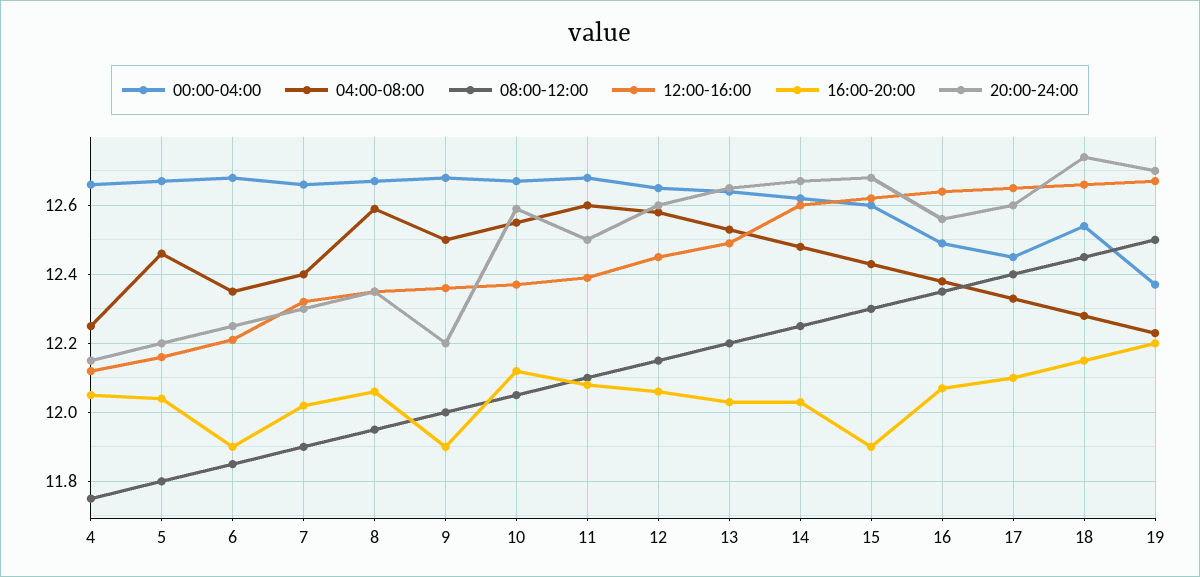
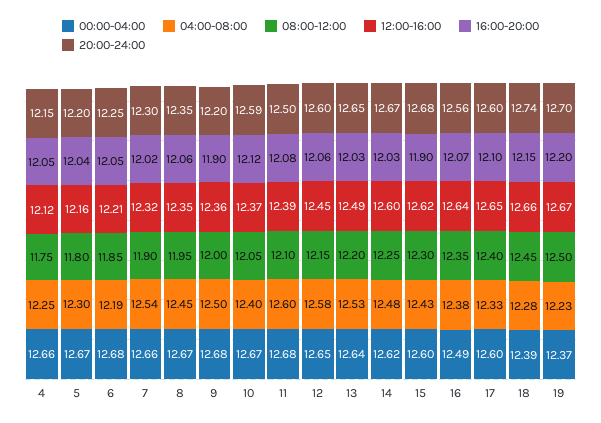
  {
    "00:00-04:00": {
      "4": 12.66,
      "5": 12.67,
      "6": 12.68,
      "7": 12.66,
      "8": 12.67,
      "9": 12.68,
      "10": 12.67,
      "11": 12.68,
      "12": 12.65,
      "13": 12.64,
      "14": 12.62,
      "15": 12.6,
      "16": 12.49,
-     "17": 12.45,
+     "17": 12.6,
-     "18": 12.55,
+     "18": 12.39,
      "19": 12.37
    },
    "04:00-08:00": {
      "4": 12.25,
-     "5": 12.45,
+     "5": 12.3,
-     "6": 12.35,
+     "6": 12.19,
-     "7": 12.4,
+     "7": 12.54,
-     "8": 12.6,
+     "8": 12.45,
      "9": 12.5,
-     "10": 12.55,
+     "10": 12.4,
      "11": 12.6,
      "12": 12.58,
      "13": 12.53,
      "14": 12.48,
      "15": 12.43,
      "16": 12.38,
      "17": 12.33,
      "18": 12.28,
      "19": 12.23
    },
    "08:00-12:00": {
      "4": 11.75,
      "5": 11.8,
      "6": 11.85,
      "7": 11.9,
      "8": 11.95,
      "9": 12,
      "10": 12.05,
      "11": 12.1,
      "12": 12.15,
      "13": 12.2,
      "14": 12.25,
      "15": 12.3,
      "16": 12.35,
      "17": 12.4,
      "18": 12.45,
      "19": 12.5
    },
    "12:00-16:00": {
      "4": 12.12,
      "5": 12.16,
      "6": 12.21,
      "7": 12.32,
      "8": 12.35,
      "9": 12.36,
      "10": 12.37,
      "11": 12.39,
      "12": 12.45,
      "13": 12.49,
      "14": 12.6,
      "15": 12.62,
      "16": 12.64,
      "17": 12.65,
      "18": 12.66,
      "19": 12.67
    },
    "16:00-20:00": {
      "4": 12.05,
      "5": 12.04,
-     "6": 11.9,
+     "6": 12.05,
      "7": 12.02,
      "8": 12.06,
      "9": 11.9,
      "10": 12.12,
      "11": 12.08,
      "12": 12.06,
      "13": 12.03,
      "14": 12.03,
      "15": 11.9,
      "16": 12.07,
      "17": 12.1,
      "18": 12.15,
      "19": 12.2
    },
    "20:00-24:00": {
      "4": 12.15,
      "5": 12.2,
      "6": 12.25,
      "7": 12.3,
      "8": 12.35,
      "9": 12.2,
      "10": 12.59,
      "11": 12.5,
      "12": 12.6,
      "13": 12.65,
      "14": 12.67,
      "15": 12.68,
      "16": 12.56,
      "17": 12.6,
      "18": 12.74,
      "19": 12.7
    }
  }

